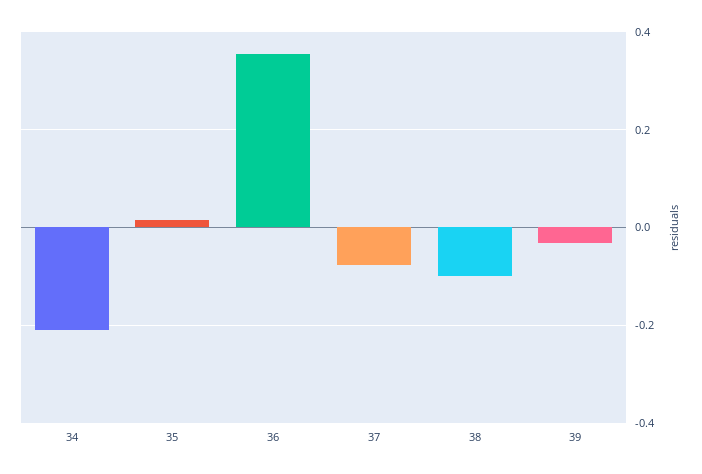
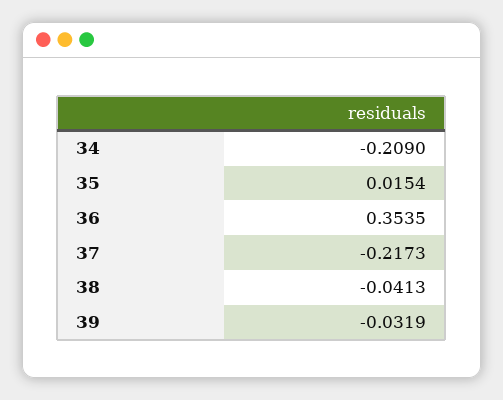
  {
    "34": -0.209,
    "35": 0.0154,
    "36": 0.3535,
-   "37": -0.08,
+   "37": -0.2173,
-   "38": -0.1,
+   "38": -0.0413,
    "39": -0.0319
  }

